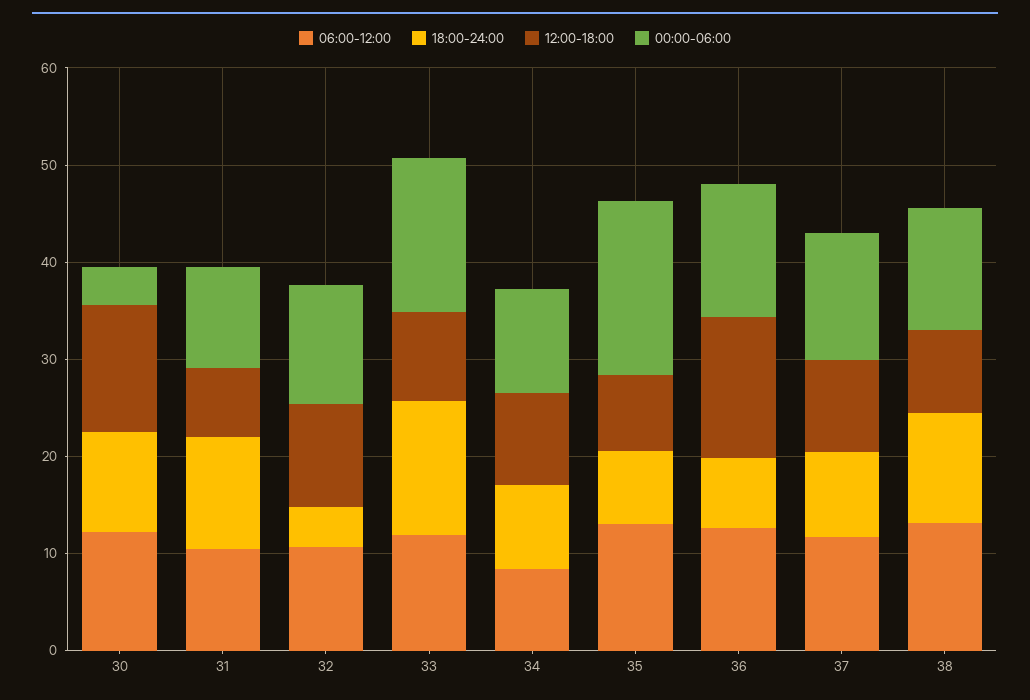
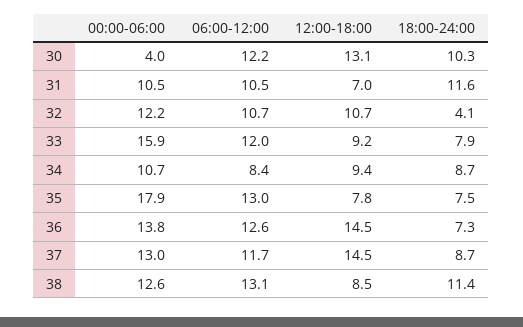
  {
    "06:00-12:00": {
      "30": 12.2,
      "31": 10.5,
      "32": 10.7,
      "33": 12,
      "34": 8.4,
      "35": 13,
      "36": 12.6,
      "37": 11.7,
      "38": 13.1
    },
    "18:00-24:00": {
      "30": 10.3,
      "31": 11.6,
      "32": 4.1,
-     "33": 14,
+     "33": 7.9,
      "34": 8.7,
      "35": 7.5,
      "36": 7.3,
      "37": 8.7,
      "38": 11.4
    },
    "12:00-18:00": {
      "30": 13.1,
      "31": 7,
      "32": 10.7,
      "33": 9.2,
      "34": 9.4,
      "35": 7.8,
      "36": 14.5,
-     "37": 10,
+     "37": 14.5,
      "38": 8.5
    },
    "00:00-06:00": {
      "30": 4,
      "31": 10.5,
      "32": 12.2,
      "33": 15.9,
      "34": 10.7,
      "35": 17.9,
      "36": 13.8,
      "37": 13,
      "38": 12.6
    }
  }

